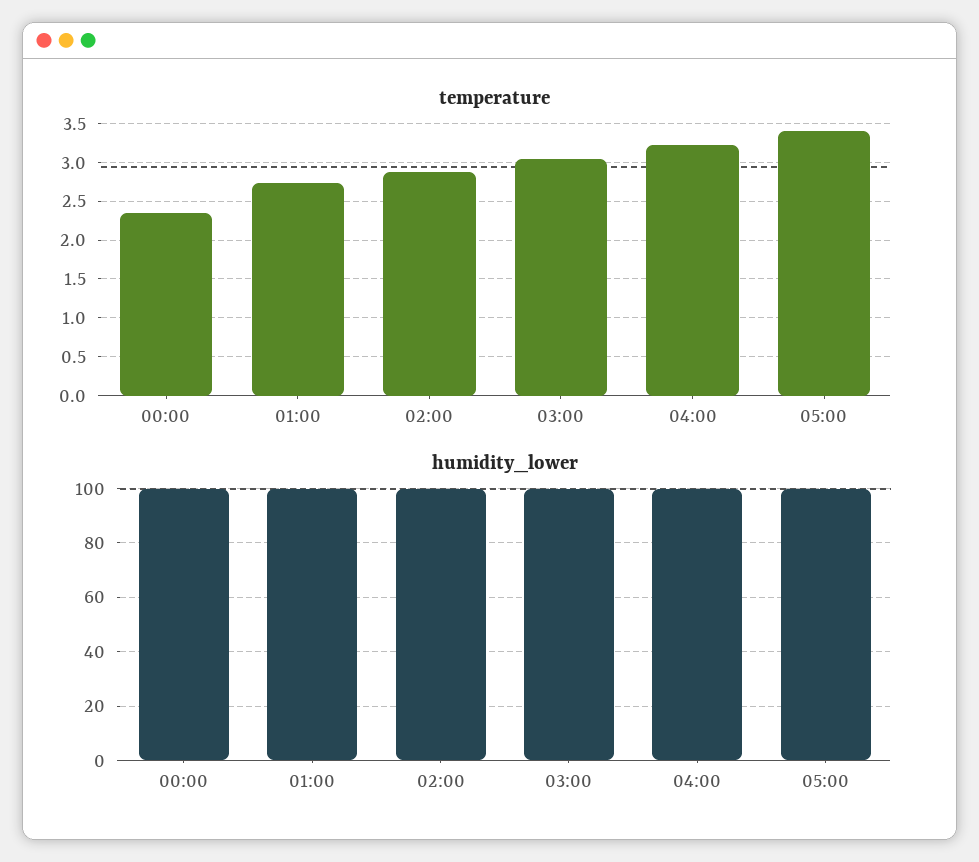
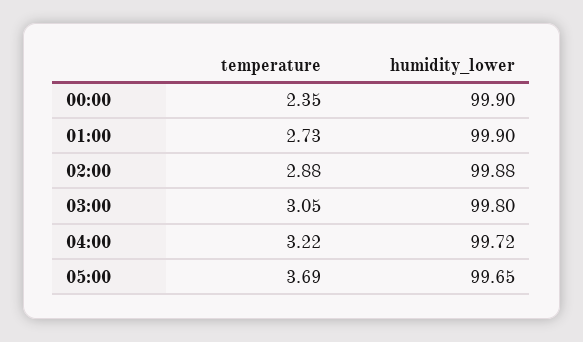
  {
    "temperature": {
      "00:00": 2.35,
      "01:00": 2.73,
      "02:00": 2.88,
      "03:00": 3.05,
      "04:00": 3.22,
-     "05:00": 3.4
+     "05:00": 3.69
    },
    "humidity_lower": {
      "00:00": 99.9,
      "01:00": 99.9,
      "02:00": 99.88,
      "03:00": 99.8,
      "04:00": 99.72,
      "05:00": 99.65
    }
  }

